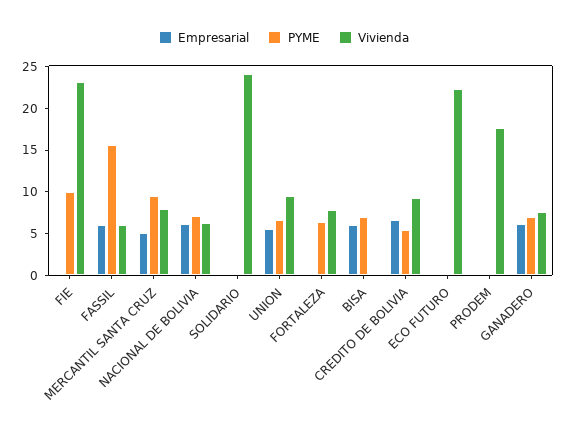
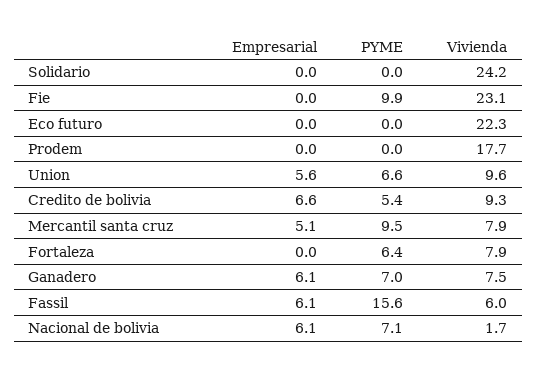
  {
    "Empresarial": {
      "FIE": 0,
      "FASSIL": 6.1,
      "MERCANTIL SANTA CRUZ": 5.1,
      "NACIONAL DE BOLIVIA": 6.1,
      "SOLIDARIO": 0,
      "UNION": 5.6,
      "FORTALEZA": 0,
-     "BISA": 6,
      "CREDITO DE BOLIVIA": 6.6,
      "ECO FUTURO": 0,
      "PRODEM": 0,
      "GANADERO": 6.1
    },
    "PYME": {
      "FIE": 9.9,
      "FASSIL": 15.6,
      "MERCANTIL SANTA CRUZ": 9.5,
      "NACIONAL DE BOLIVIA": 7.1,
      "SOLIDARIO": 0,
      "UNION": 6.6,
      "FORTALEZA": 6.4,
-     "BISA": 7,
      "CREDITO DE BOLIVIA": 5.4,
      "ECO FUTURO": 0,
      "PRODEM": 0,
      "GANADERO": 7
    },
    "Vivienda": {
      "FIE": 23.1,
      "FASSIL": 6,
      "MERCANTIL SANTA CRUZ": 7.9,
-     "NACIONAL DE BOLIVIA": 6,
+     "NACIONAL DE BOLIVIA": 1.7,
      "SOLIDARIO": 24.2,
      "UNION": 9.6,
      "FORTALEZA": 7.9,
-     "BISA": 0,
      "CREDITO DE BOLIVIA": 9.3,
      "ECO FUTURO": 22.3,
      "PRODEM": 17.7,
      "GANADERO": 7.5
    }
  }

